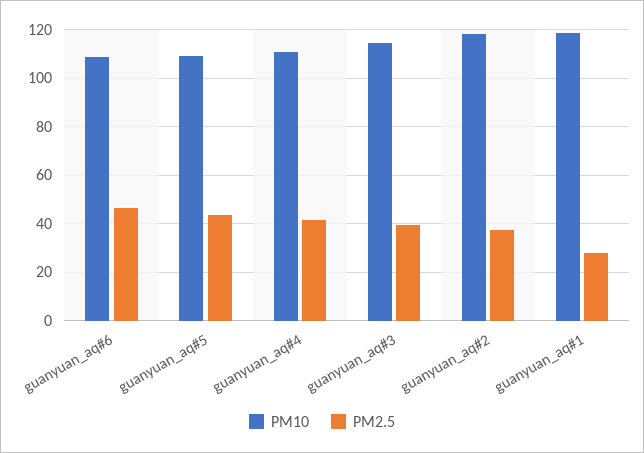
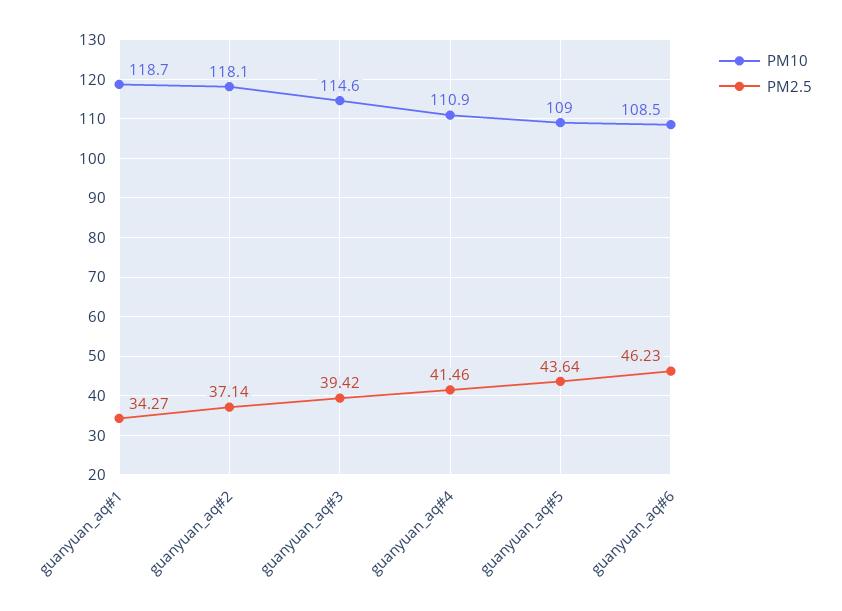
  {
    "PM10": {
      "guanyuan_aq#6": 108.5,
      "guanyuan_aq#5": 109,
      "guanyuan_aq#4": 110.9,
      "guanyuan_aq#3": 114.6,
      "guanyuan_aq#2": 118.1,
      "guanyuan_aq#1": 118.7
    },
    "PM2.5": {
      "guanyuan_aq#6": 46.23,
      "guanyuan_aq#5": 43.64,
      "guanyuan_aq#4": 41.46,
      "guanyuan_aq#3": 39.42,
      "guanyuan_aq#2": 37.14,
-     "guanyuan_aq#1": 27.5
+     "guanyuan_aq#1": 34.27
    }
  }

